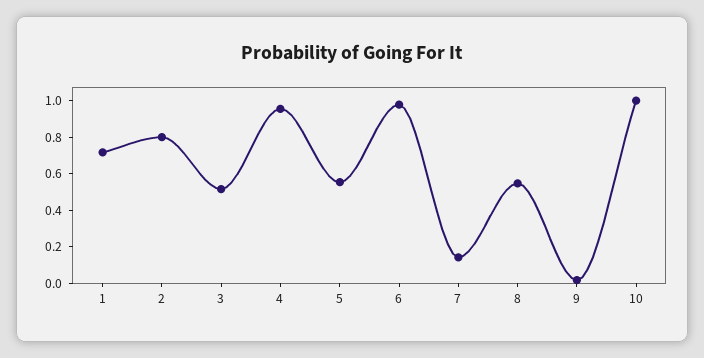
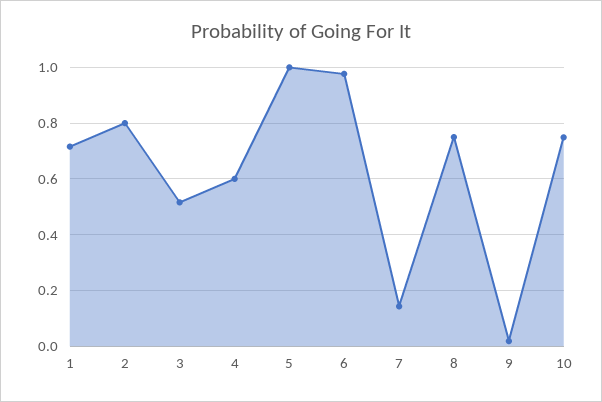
  {
    "1": 0.725,
    "2": 0.8,
    "3": 0.525,
-   "4": 0.95,
+   "4": 0.6,
-   "5": 0.55,
+   "5": 1,
    "6": 0.975,
    "7": 0.15,
-   "8": 0.55,
+   "8": 0.75,
    "9": 0.025,
-   "10": 1
+   "10": 0.75
  }

